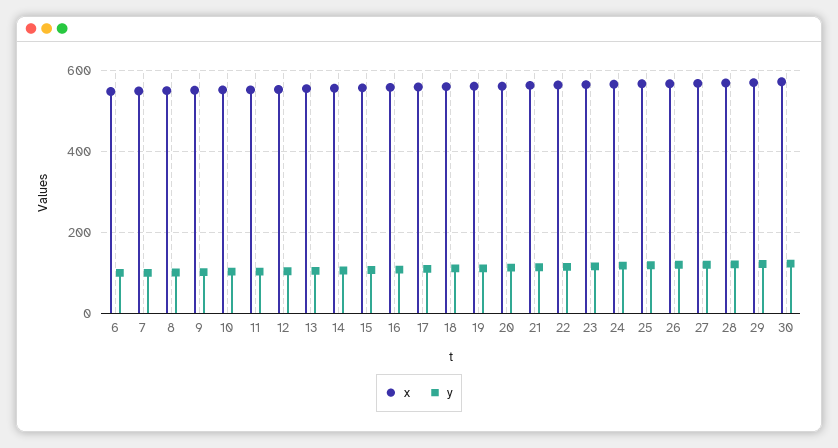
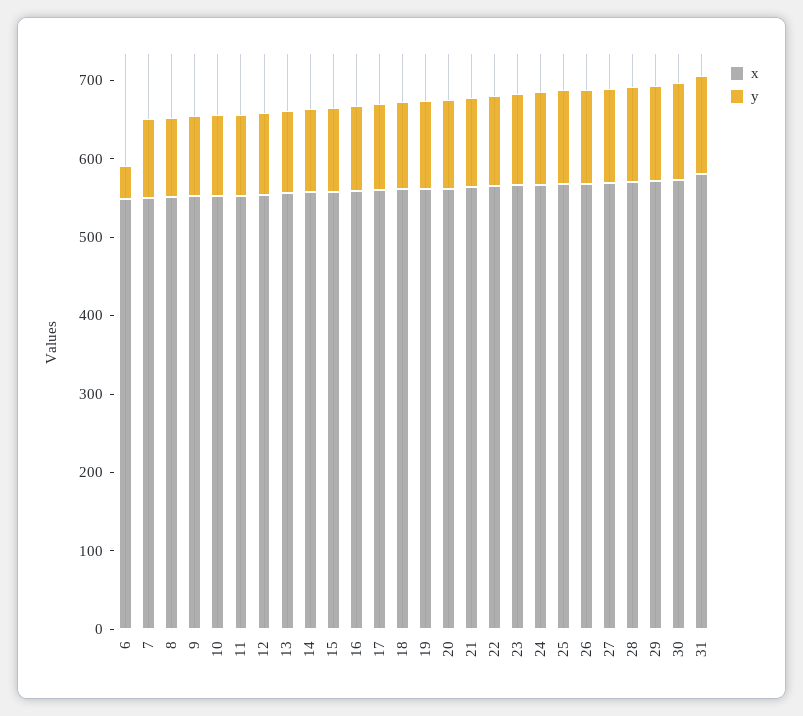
  {
    "x": {
      "6": 540,
      "7": 560,
      "8": 560,
      "9": 560,
      "10": 560,
      "11": 560,
      "12": 560,
      "13": 560,
      "14": 560,
      "15": 560,
      "16": 560,
      "17": 560,
      "18": 560,
      "19": 560,
      "20": 560,
      "21": 560,
      "22": 560,
      "23": 560,
      "24": 560,
      "25": 560,
      "26": 560,
      "27": 560,
      "28": 580,
      "29": 580,
-     "30": 580
+     "30": 580,
+     "31": 580
    },
    "y": {
-     "6": 100,
+     "6": 40,
      "7": 100,
      "8": 100,
      "9": 100,
      "10": 100,
      "11": 100,
      "12": 100,
      "13": 100,
      "14": 100,
      "15": 100,
      "16": 100,
      "17": 120,
      "18": 120,
      "19": 120,
      "20": 120,
      "21": 120,
      "22": 120,
      "23": 120,
      "24": 120,
      "25": 120,
      "26": 120,
      "27": 120,
      "28": 120,
      "29": 120,
-     "30": 120
+     "30": 120,
+     "31": 120
    }
  }

